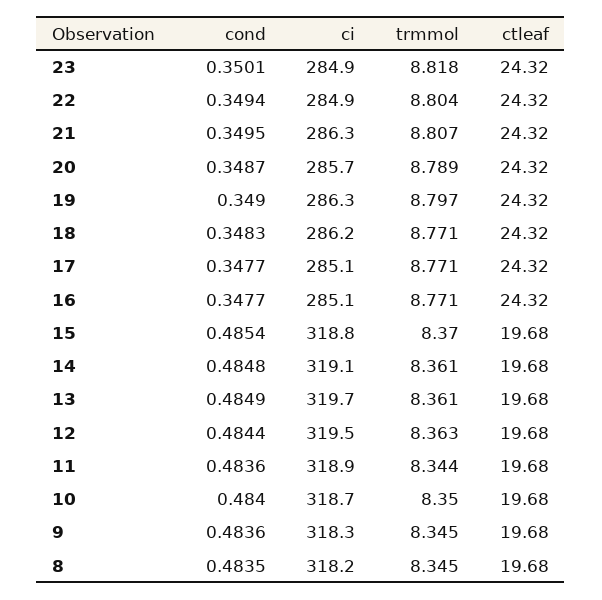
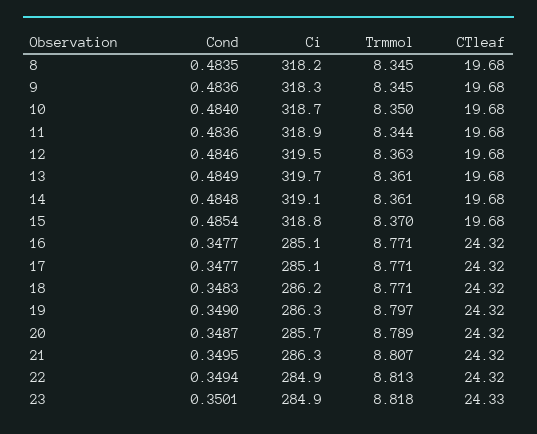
  {
    "cond": {
      "23": 0.3501,
      "22": 0.3494,
      "21": 0.3495,
      "20": 0.3487,
      "19": 0.349,
      "18": 0.3483,
      "17": 0.3477,
      "16": 0.3477,
      "15": 0.4854,
      "14": 0.4848,
      "13": 0.4849,
-     "12": 0.4844,
+     "12": 0.4846,
      "11": 0.4836,
      "10": 0.484,
      "9": 0.4836,
      "8": 0.4835
    },
    "ci": {
      "23": 284.9,
      "22": 284.9,
      "21": 286.3,
      "20": 285.7,
      "19": 286.3,
      "18": 286.2,
      "17": 285.1,
      "16": 285.1,
      "15": 318.8,
      "14": 319.1,
      "13": 319.7,
      "12": 319.5,
      "11": 318.9,
      "10": 318.7,
      "9": 318.3,
      "8": 318.2
    },
    "trmmol": {
      "23": 8.818,
-     "22": 8.804,
+     "22": 8.813,
      "21": 8.807,
      "20": 8.789,
      "19": 8.797,
      "18": 8.771,
      "17": 8.771,
      "16": 8.771,
      "15": 8.37,
      "14": 8.361,
      "13": 8.361,
      "12": 8.363,
      "11": 8.344,
      "10": 8.35,
      "9": 8.345,
      "8": 8.345
    },
    "ctleaf": {
-     "23": 24.32,
+     "23": 24.33,
      "22": 24.32,
      "21": 24.32,
      "20": 24.32,
      "19": 24.32,
      "18": 24.32,
      "17": 24.32,
      "16": 24.32,
      "15": 19.68,
      "14": 19.68,
      "13": 19.68,
      "12": 19.68,
      "11": 19.68,
      "10": 19.68,
      "9": 19.68,
      "8": 19.68
    }
  }

